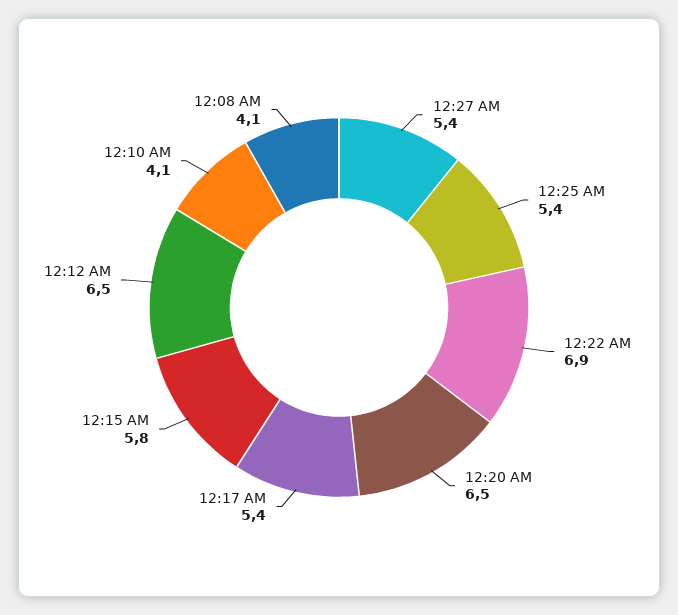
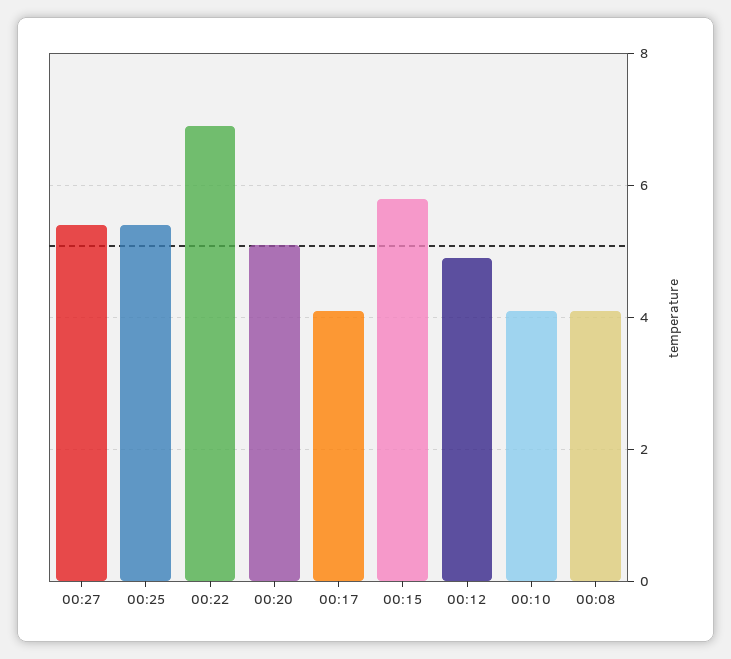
  {
    "12:27 AM": 5.4,
    "12:25 AM": 5.4,
    "12:22 AM": 6.9,
-   "12:20 AM": 6.5,
+   "12:20 AM": 5,
-   "12:17 AM": 5.4,
+   "12:17 AM": 4,
    "12:15 AM": 5.8,
-   "12:12 AM": 6.5,
+   "12:12 AM": 5,
    "12:10 AM": 4.1,
    "12:08 AM": 4.1
  }

